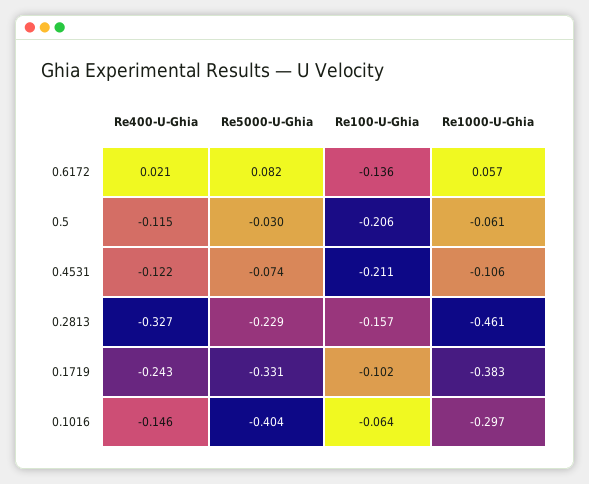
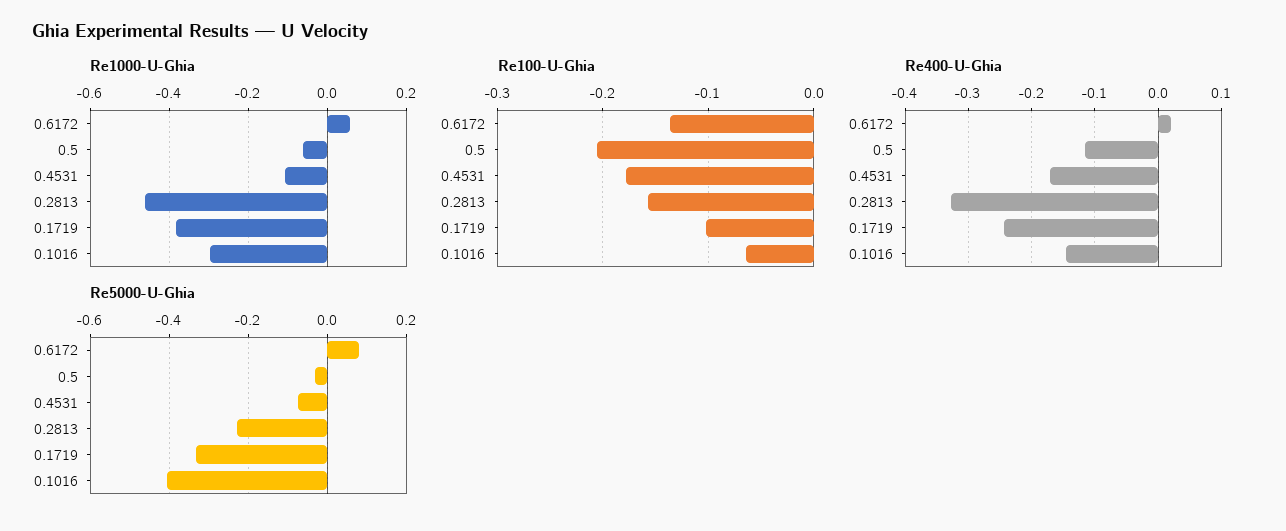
  {
    "Re400-U-Ghia": {
      "0.6172": 0.021,
      "0.5": -0.115,
-     "0.4531": -0.122,
+     "0.4531": -0.17,
      "0.2813": -0.327,
      "0.1719": -0.243,
      "0.1016": -0.146
    },
    "Re5000-U-Ghia": {
      "0.6172": 0.082,
      "0.5": -0.03,
      "0.4531": -0.074,
      "0.2813": -0.229,
      "0.1719": -0.331,
      "0.1016": -0.404
    },
    "Re100-U-Ghia": {
      "0.6172": -0.136,
      "0.5": -0.206,
-     "0.4531": -0.211,
+     "0.4531": -0.18,
      "0.2813": -0.157,
      "0.1719": -0.102,
      "0.1016": -0.064
    },
    "Re1000-U-Ghia": {
      "0.6172": 0.057,
      "0.5": -0.061,
      "0.4531": -0.106,
      "0.2813": -0.461,
      "0.1719": -0.383,
      "0.1016": -0.297
    }
  }

